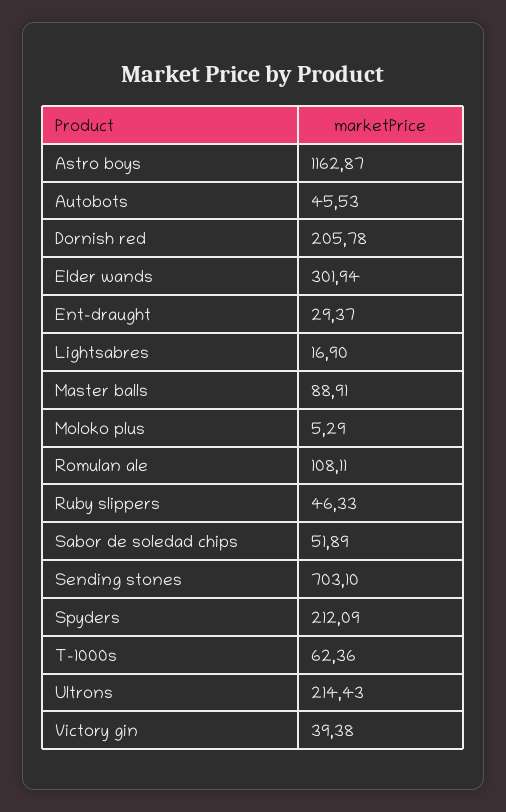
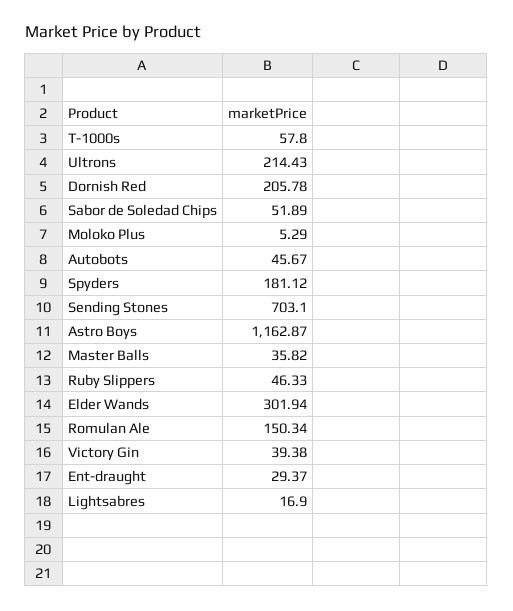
  {
    "Astro boys": 1162.87,
-   "Autobots": 45.53,
+   "Autobots": 45.67,
    "Dornish red": 205.78,
    "Elder wands": 301.94,
    "Ent-draught": 29.37,
    "Lightsabres": 16.9,
-   "Master balls": 88.91,
+   "Master balls": 35.82,
    "Moloko plus": 5.29,
-   "Romulan ale": 108.11,
+   "Romulan ale": 150.34,
    "Ruby slippers": 46.33,
    "Sabor de soledad chips": 51.89,
    "Sending stones": 703.1,
-   "Spyders": 212.09,
+   "Spyders": 181.12,
-   "T-1000s": 62.36,
+   "T-1000s": 57.8,
    "Ultrons": 214.43,
    "Victory gin": 39.38
  }

